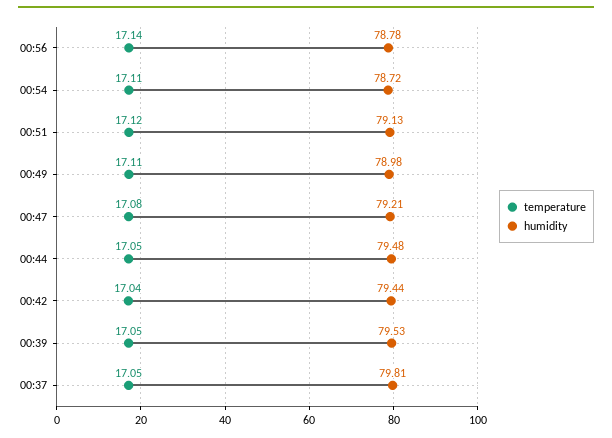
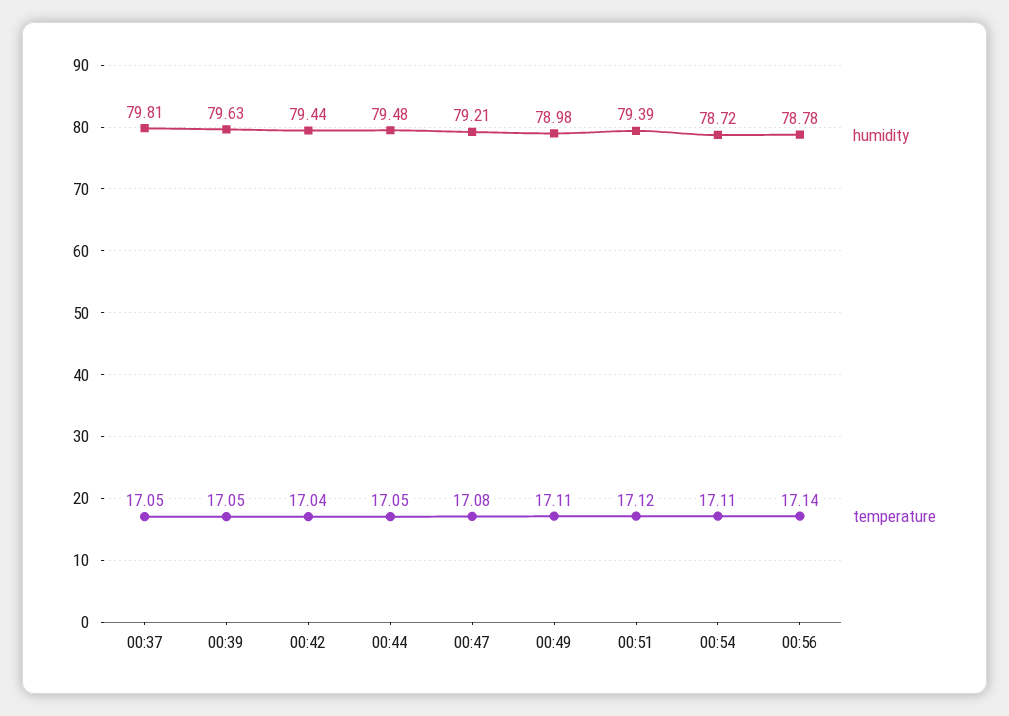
  {
    "temperature": {
      "00:56": 17.14,
      "00:54": 17.11,
      "00:51": 17.12,
      "00:49": 17.11,
      "00:47": 17.08,
      "00:44": 17.05,
      "00:42": 17.04,
      "00:39": 17.05,
      "00:37": 17.05
    },
    "humidity": {
      "00:56": 78.78,
      "00:54": 78.72,
-     "00:51": 79.13,
+     "00:51": 79.39,
      "00:49": 78.98,
      "00:47": 79.21,
      "00:44": 79.48,
      "00:42": 79.44,
-     "00:39": 79.53,
+     "00:39": 79.63,
      "00:37": 79.81
    }
  }

